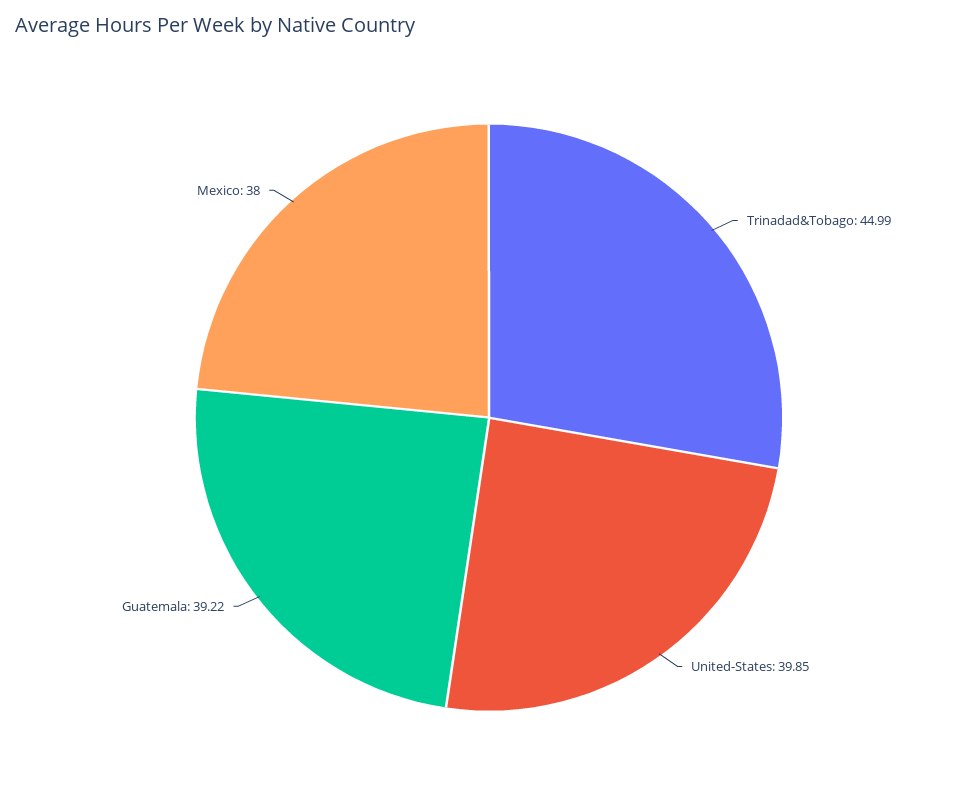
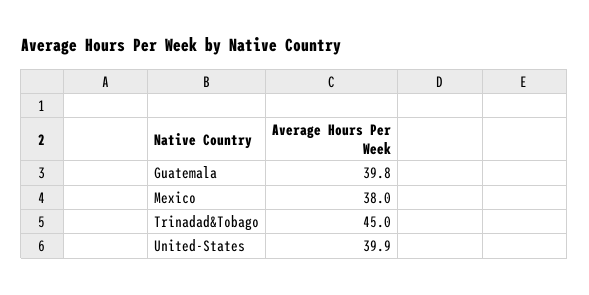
  {
    "Trinadad&Tobago": 44.99,
    "United-States": 39.85,
-   "Guatemala": 39.22,
+   "Guatemala": 39.8,
    "Mexico": 38
  }

